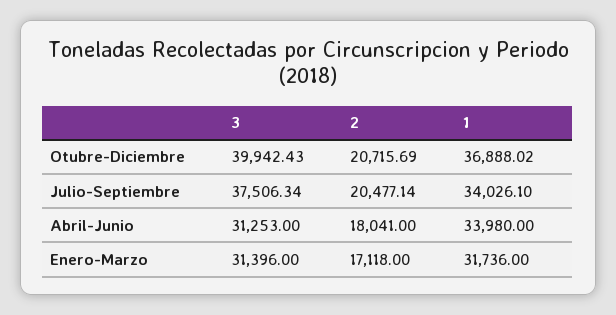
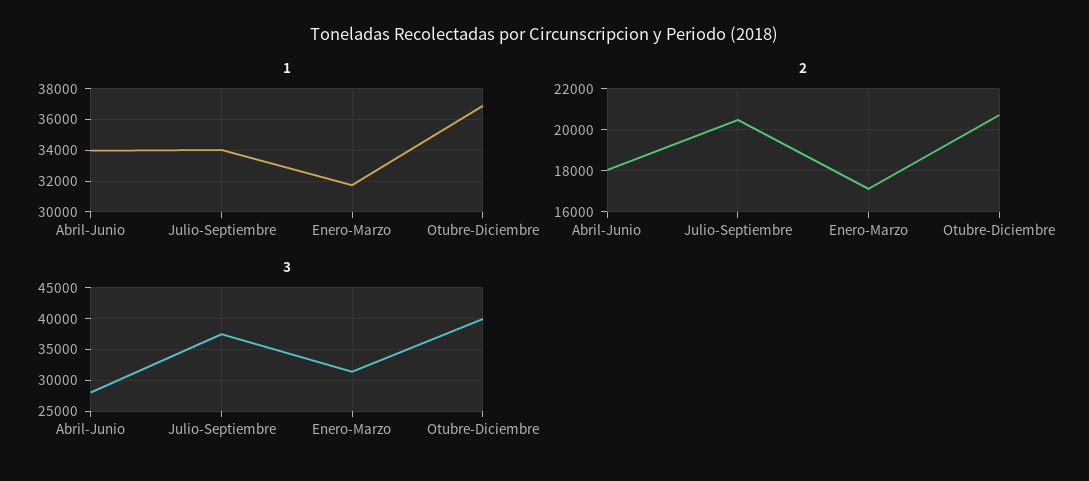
  {
    "3": {
      "Otubre-Diciembre": 39942.43,
      "Julio-Septiembre": 37506.34,
-     "Abril-Junio": 31253,
+     "Abril-Junio": 28000,
      "Enero-Marzo": 31396
    },
    "2": {
      "Otubre-Diciembre": 20715.69,
      "Julio-Septiembre": 20477.14,
      "Abril-Junio": 18041,
      "Enero-Marzo": 17118
    },
    "1": {
      "Otubre-Diciembre": 36888.02,
      "Julio-Septiembre": 34026.1,
      "Abril-Junio": 33980,
      "Enero-Marzo": 31736
    }
  }

